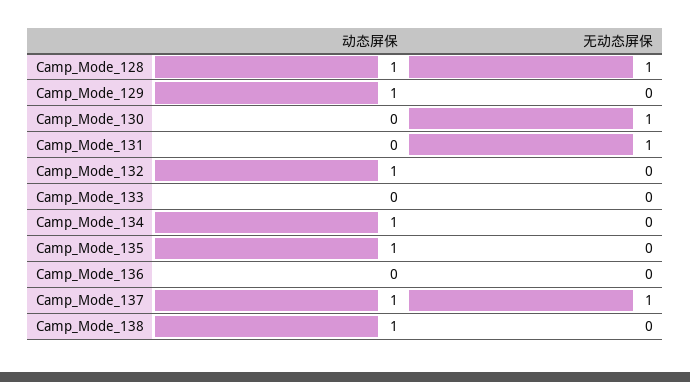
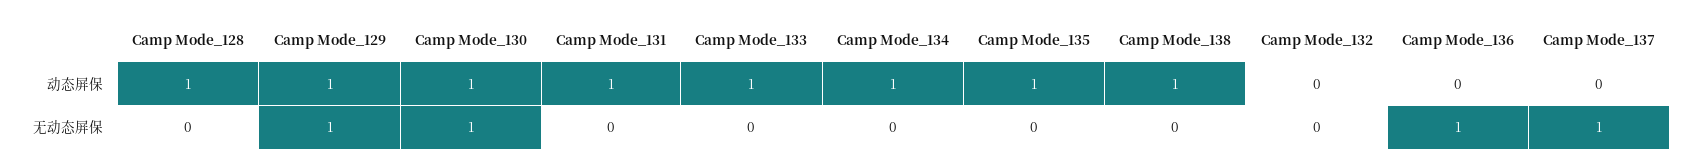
  {
    "动态屏保": {
      "Camp_Mode_128": 1,
      "Camp_Mode_129": 1,
-     "Camp_Mode_130": 0,
+     "Camp_Mode_130": 1,
-     "Camp_Mode_131": 0,
+     "Camp_Mode_131": 1,
-     "Camp_Mode_132": 1,
+     "Camp_Mode_132": 0,
-     "Camp_Mode_133": 0,
+     "Camp_Mode_133": 1,
      "Camp_Mode_134": 1,
      "Camp_Mode_135": 1,
      "Camp_Mode_136": 0,
-     "Camp_Mode_137": 1,
+     "Camp_Mode_137": 0,
      "Camp_Mode_138": 1
    },
    "无动态屏保": {
-     "Camp_Mode_128": 1,
+     "Camp_Mode_128": 0,
-     "Camp_Mode_129": 0,
+     "Camp_Mode_129": 1,
      "Camp_Mode_130": 1,
-     "Camp_Mode_131": 1,
+     "Camp_Mode_131": 0,
      "Camp_Mode_132": 0,
      "Camp_Mode_133": 0,
      "Camp_Mode_134": 0,
      "Camp_Mode_135": 0,
-     "Camp_Mode_136": 0,
+     "Camp_Mode_136": 1,
      "Camp_Mode_137": 1,
      "Camp_Mode_138": 0
    }
  }

